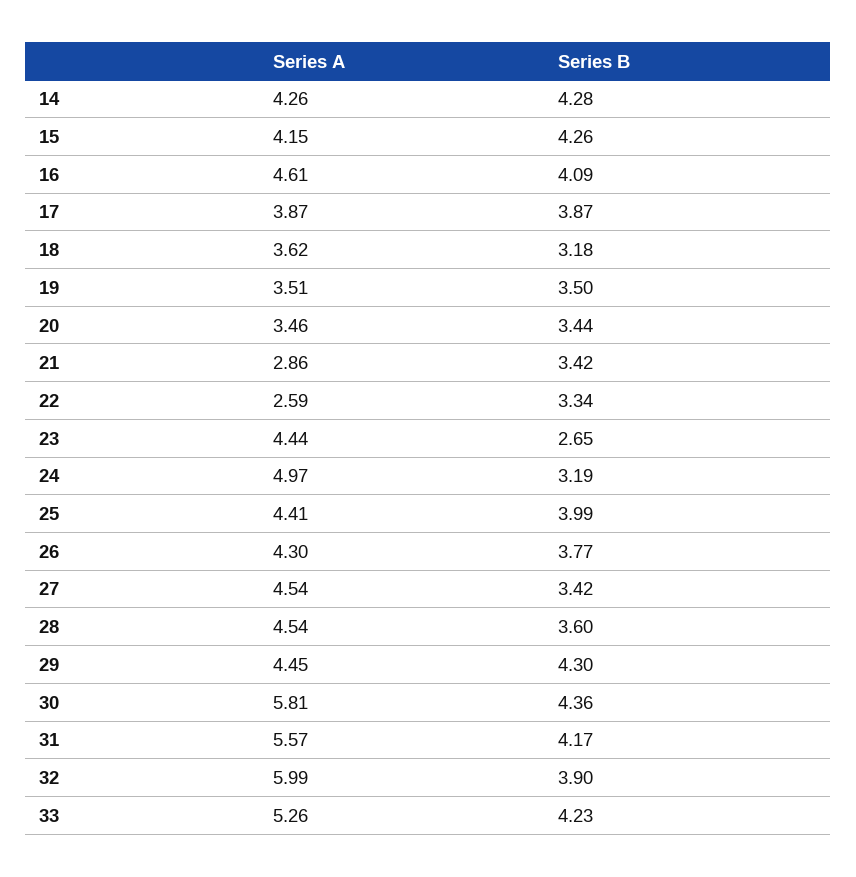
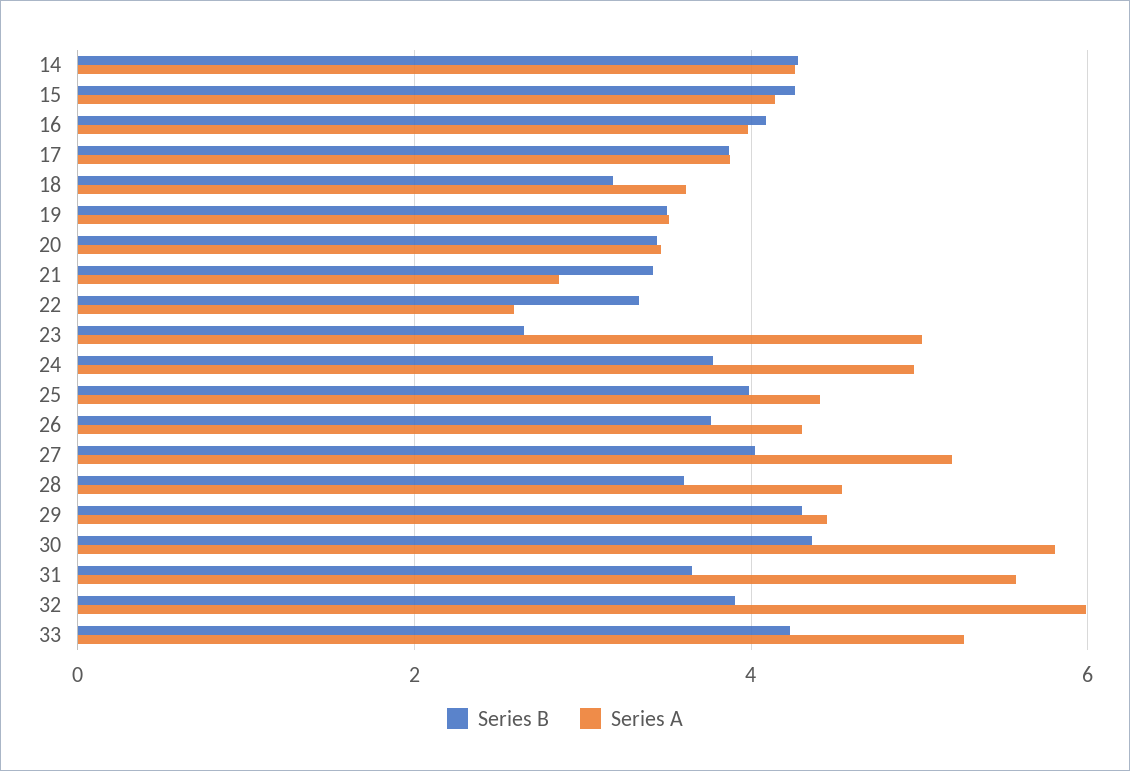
  {
    "Series A": {
      "14": 4.26,
      "15": 4.15,
-     "16": 4.61,
+     "16": 4,
      "17": 3.87,
      "18": 3.62,
      "19": 3.51,
      "20": 3.46,
      "21": 2.86,
      "22": 2.59,
-     "23": 4.44,
+     "23": 5,
      "24": 4.97,
      "25": 4.41,
      "26": 4.3,
-     "27": 4.54,
+     "27": 5.2,
      "28": 4.54,
      "29": 4.45,
      "30": 5.81,
      "31": 5.57,
      "32": 5.99,
      "33": 5.26
    },
    "Series B": {
      "14": 4.28,
      "15": 4.26,
      "16": 4.09,
      "17": 3.87,
      "18": 3.18,
      "19": 3.5,
      "20": 3.44,
      "21": 3.42,
      "22": 3.34,
      "23": 2.65,
-     "24": 3.19,
+     "24": 3.8,
      "25": 3.99,
      "26": 3.77,
-     "27": 3.42,
+     "27": 4,
      "28": 3.6,
      "29": 4.3,
      "30": 4.36,
-     "31": 4.17,
+     "31": 3.6,
      "32": 3.9,
      "33": 4.23
    }
  }

